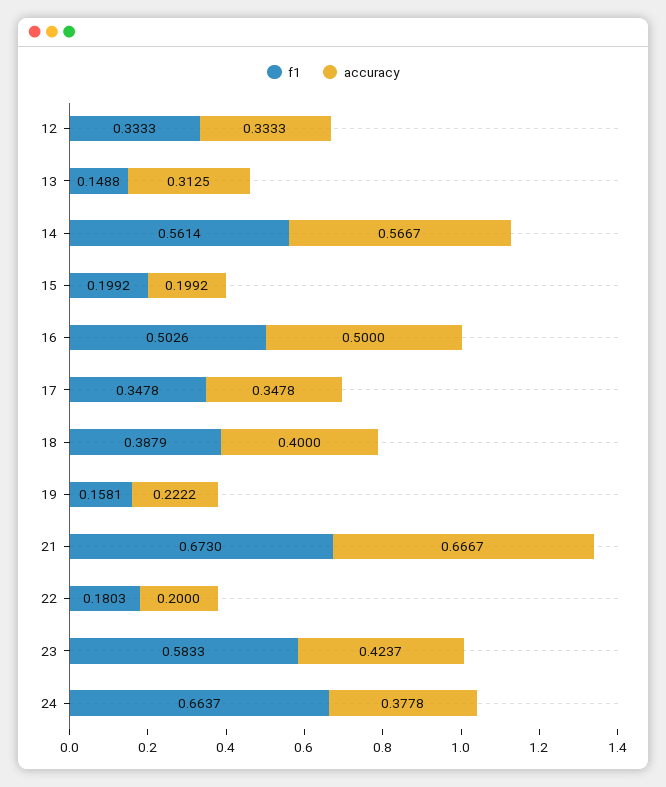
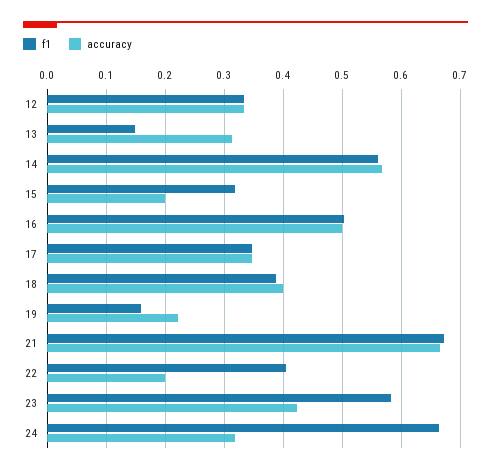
  {
    "f1": {
      "12": 0.3333,
      "13": 0.1488,
      "14": 0.5614,
-     "15": 0.1992,
+     "15": 0.32,
      "16": 0.5026,
      "17": 0.3478,
      "18": 0.3879,
      "19": 0.1581,
      "21": 0.673,
-     "22": 0.1803,
+     "22": 0.4,
      "23": 0.5833,
      "24": 0.6637
    },
    "accuracy": {
      "12": 0.3333,
      "13": 0.3125,
      "14": 0.5667,
      "15": 0.1992,
      "16": 0.5,
      "17": 0.3478,
      "18": 0.4,
      "19": 0.2222,
      "21": 0.6667,
      "22": 0.2,
      "23": 0.4237,
-     "24": 0.3778
+     "24": 0.32
    }
  }

